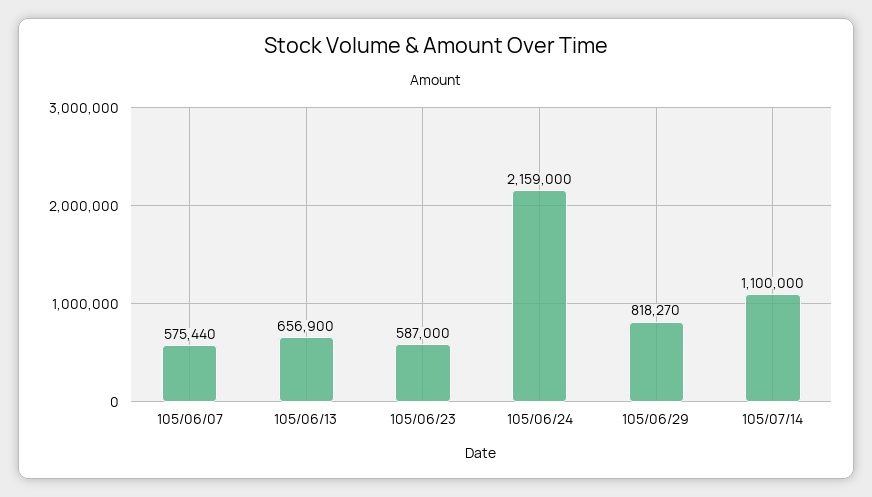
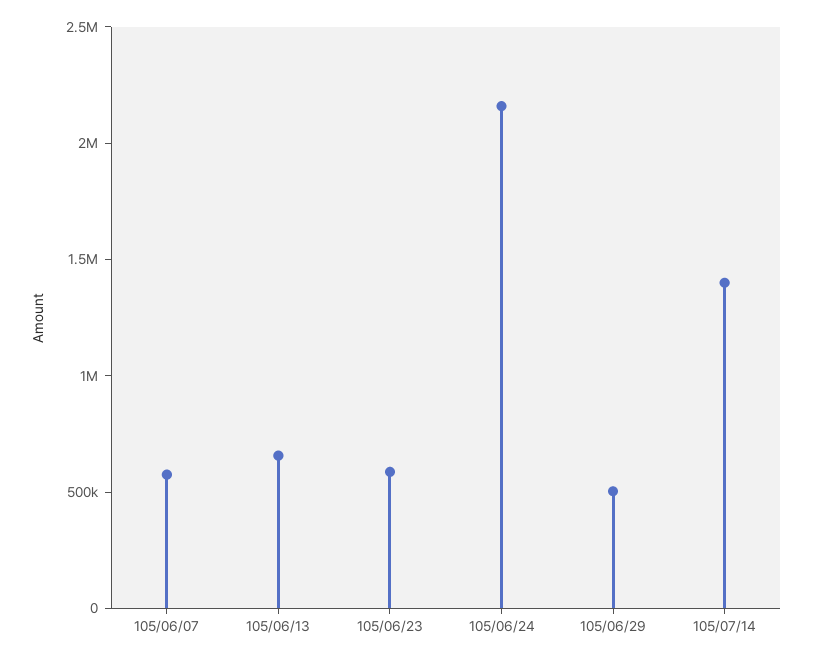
  {
    "105/06/07": 575440,
    "105/06/13": 656900,
    "105/06/23": 587000,
    "105/06/24": 2159000,
-   "105/06/29": 818270,
+   "105/06/29": 500000,
-   "105/07/14": 1100000
+   "105/07/14": 1400000
  }

